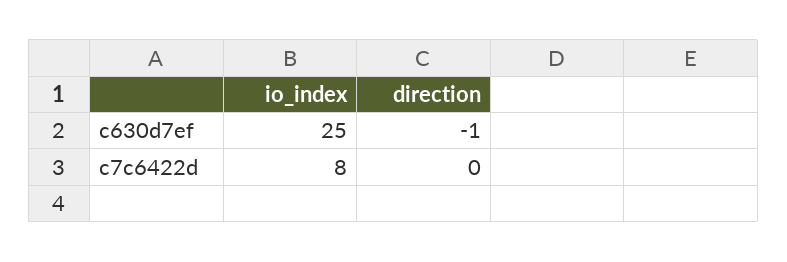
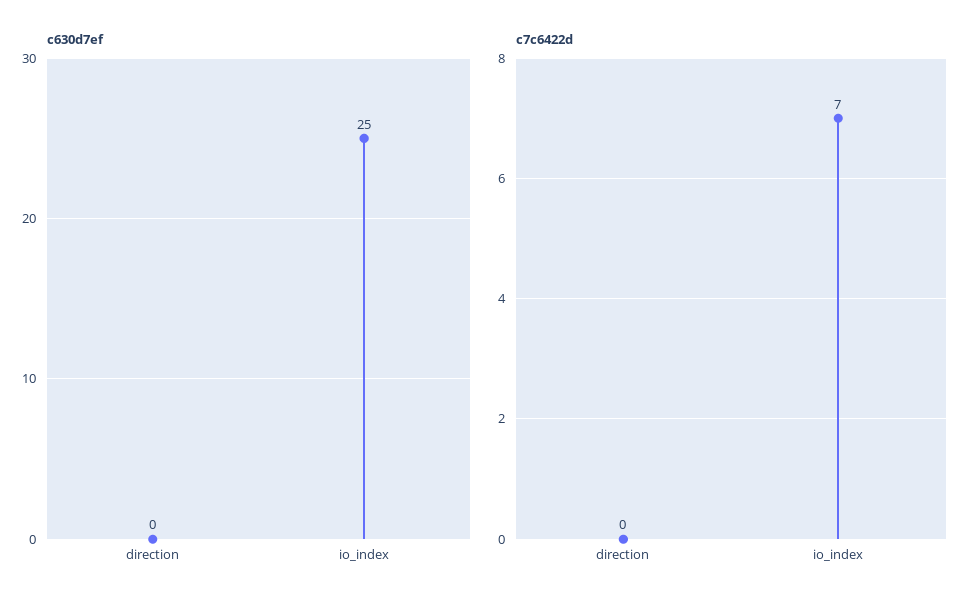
  {
    "c630d7ef": {
      "io_index": 25,
-     "direction": -1
+     "direction": 0
    },
    "c7c6422d": {
-     "io_index": 8,
+     "io_index": 7,
      "direction": 0
    }
  }

